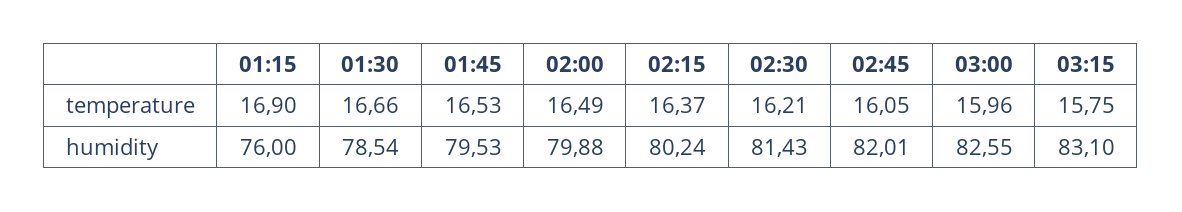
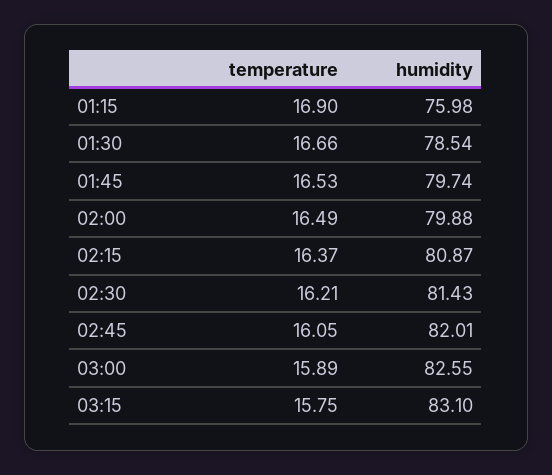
  {
    "01:15": {
      "temperature": 16.9,
-     "humidity": 76
+     "humidity": 75.98
    },
    "01:30": {
      "temperature": 16.66,
      "humidity": 78.54
    },
    "01:45": {
      "temperature": 16.53,
-     "humidity": 79.53
+     "humidity": 79.74
    },
    "02:00": {
      "temperature": 16.49,
      "humidity": 79.88
    },
    "02:15": {
      "temperature": 16.37,
-     "humidity": 80.24
+     "humidity": 80.87
    },
    "02:30": {
      "temperature": 16.21,
      "humidity": 81.43
    },
    "02:45": {
      "temperature": 16.05,
      "humidity": 82.01
    },
    "03:00": {
-     "temperature": 15.96,
+     "temperature": 15.89,
      "humidity": 82.55
    },
    "03:15": {
      "temperature": 15.75,
      "humidity": 83.1
    }
  }

